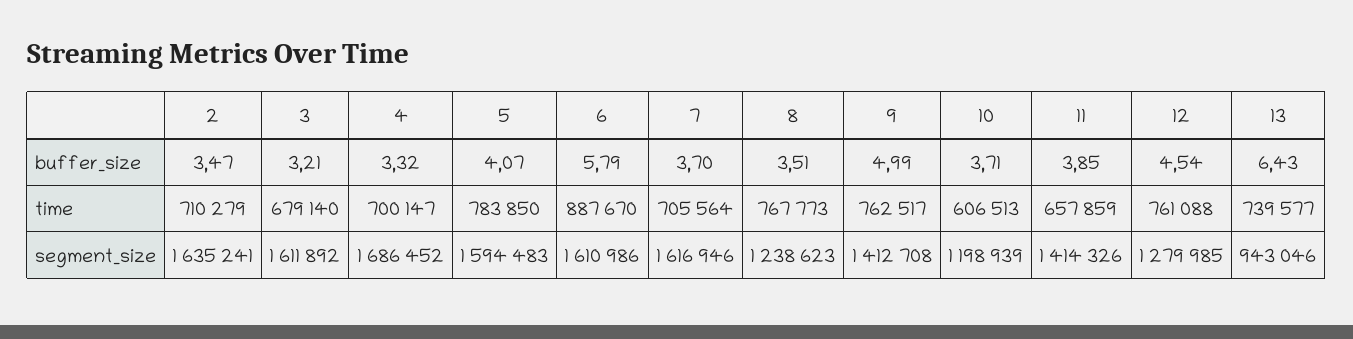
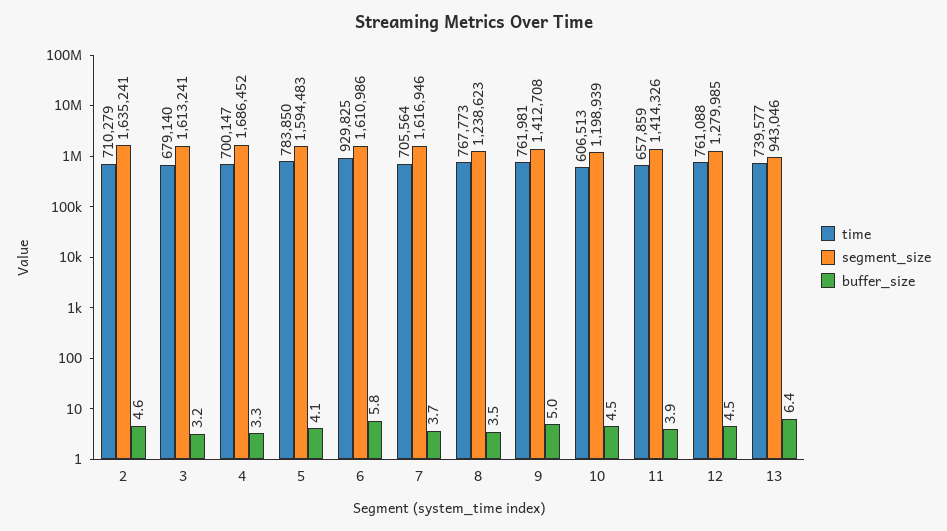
  {
    "buffer_size": {
-     "2": 3.47,
+     "2": 4.6,
      "3": 3.21,
      "4": 3.32,
      "5": 4.07,
      "6": 5.79,
      "7": 3.7,
      "8": 3.51,
      "9": 4.99,
-     "10": 3.71,
+     "10": 4.5,
      "11": 3.85,
      "12": 4.54,
      "13": 6.43
    },
    "time": {
      "2": 710279,
      "3": 679140,
      "4": 700147,
      "5": 783850,
-     "6": 887670,
+     "6": 929825,
      "7": 705564,
      "8": 767773,
-     "9": 762517,
+     "9": 761981,
      "10": 606513,
      "11": 657859,
      "12": 761088,
      "13": 739577
    },
    "segment_size": {
      "2": 1635241,
-     "3": 1611892,
+     "3": 1613241,
      "4": 1686452,
      "5": 1594483,
      "6": 1610986,
      "7": 1616946,
      "8": 1238623,
      "9": 1412708,
      "10": 1198939,
      "11": 1414326,
      "12": 1279985,
      "13": 943046
    }
  }

